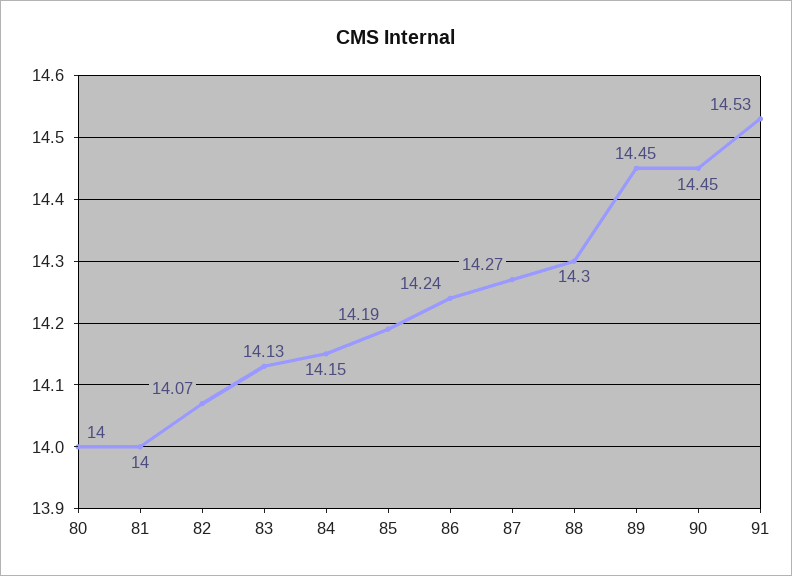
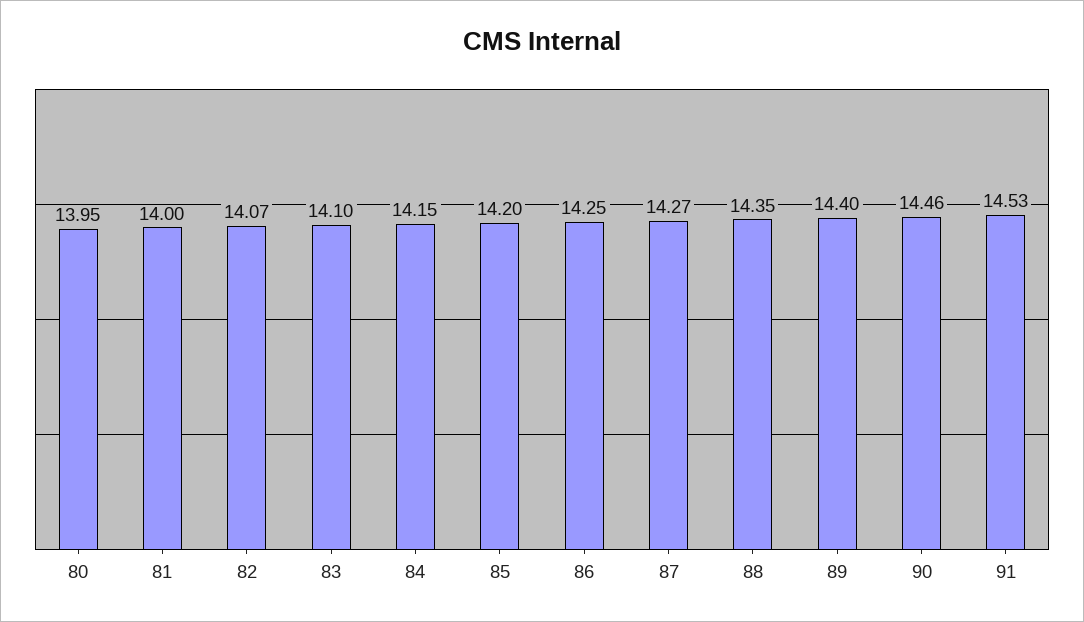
  {
-   "80": 14,
+   "80": 13.95,
    "81": 14,
    "82": 14.07,
-   "83": 14.13,
+   "83": 14.1,
    "84": 14.15,
-   "85": 14.19,
+   "85": 14.2,
-   "86": 14.24,
+   "86": 14.25,
    "87": 14.27,
-   "88": 14.3,
+   "88": 14.35,
-   "89": 14.45,
+   "89": 14.4,
-   "90": 14.45,
+   "90": 14.46,
    "91": 14.53
  }

